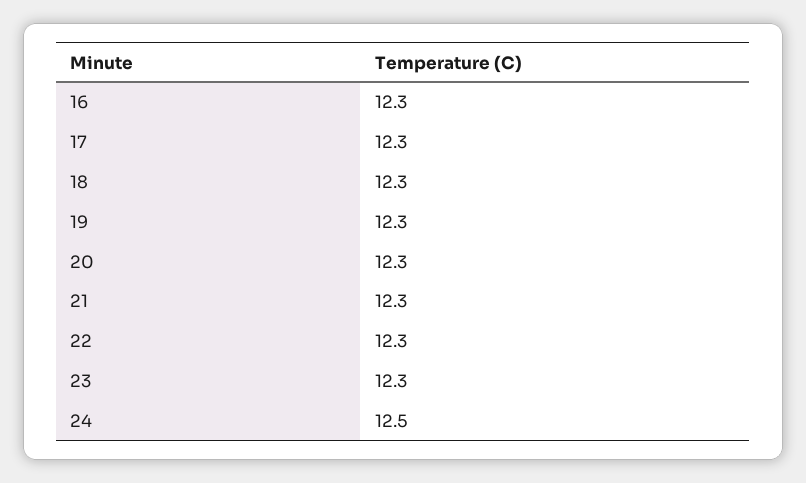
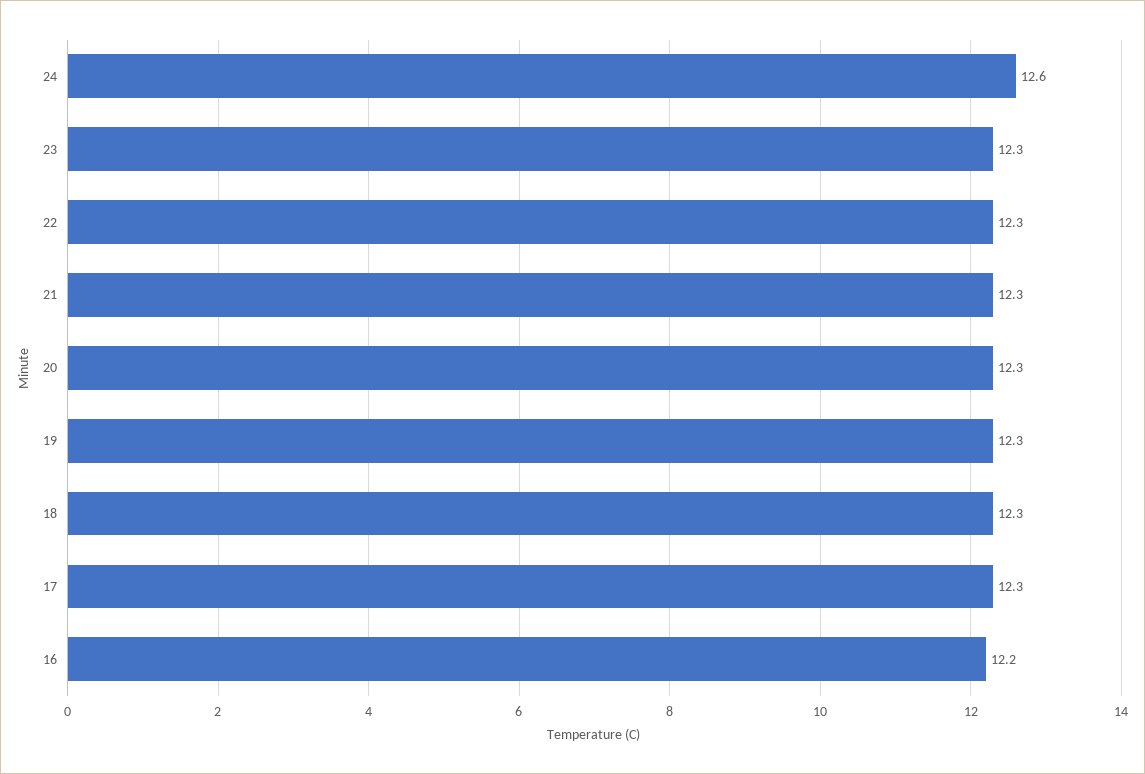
  {
-   "16": 12.3,
+   "16": 12.2,
    "17": 12.3,
    "18": 12.3,
    "19": 12.3,
    "20": 12.3,
    "21": 12.3,
    "22": 12.3,
    "23": 12.3,
-   "24": 12.5
+   "24": 12.6
  }

